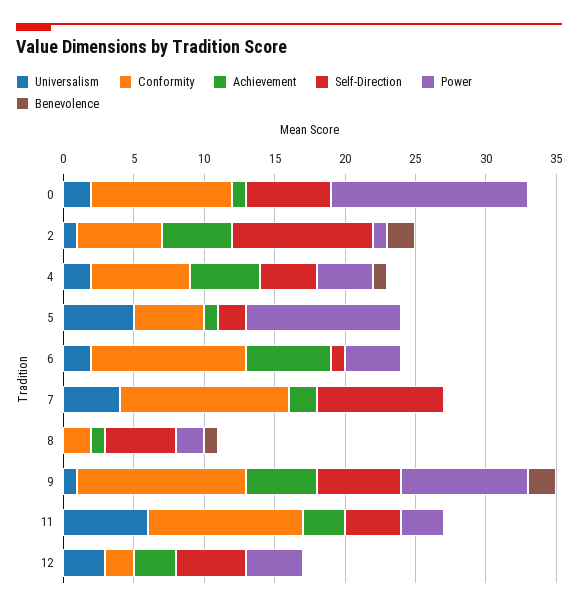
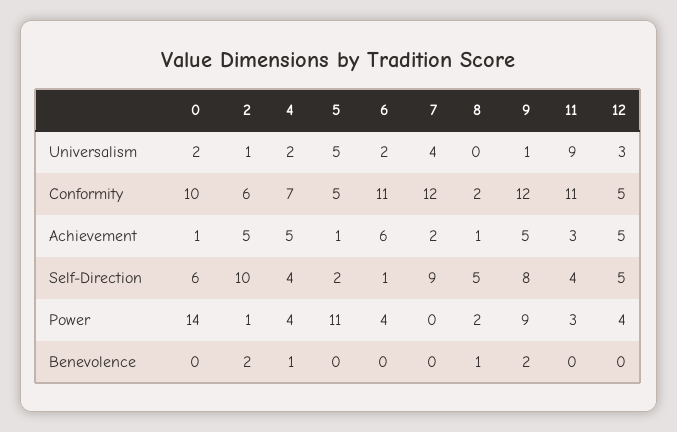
  {
    "Universalism": {
      "0": 2,
      "2": 1,
      "4": 2,
      "5": 5,
      "6": 2,
      "7": 4,
      "8": 0,
      "9": 1,
-     "11": 6,
+     "11": 9,
      "12": 3
    },
    "Conformity": {
      "0": 10,
      "2": 6,
      "4": 7,
      "5": 5,
      "6": 11,
      "7": 12,
      "8": 2,
      "9": 12,
      "11": 11,
-     "12": 2
+     "12": 5
    },
    "Achievement": {
      "0": 1,
      "2": 5,
      "4": 5,
      "5": 1,
      "6": 6,
      "7": 2,
      "8": 1,
      "9": 5,
      "11": 3,
-     "12": 3
+     "12": 5
    },
    "Self-Direction": {
      "0": 6,
      "2": 10,
      "4": 4,
      "5": 2,
      "6": 1,
      "7": 9,
      "8": 5,
-     "9": 6,
+     "9": 8,
      "11": 4,
      "12": 5
    },
    "Power": {
      "0": 14,
      "2": 1,
      "4": 4,
      "5": 11,
      "6": 4,
      "7": 0,
      "8": 2,
      "9": 9,
      "11": 3,
      "12": 4
    },
    "Benevolence": {
      "0": 0,
      "2": 2,
      "4": 1,
      "5": 0,
      "6": 0,
      "7": 0,
      "8": 1,
      "9": 2,
      "11": 0,
      "12": 0
    }
  }

